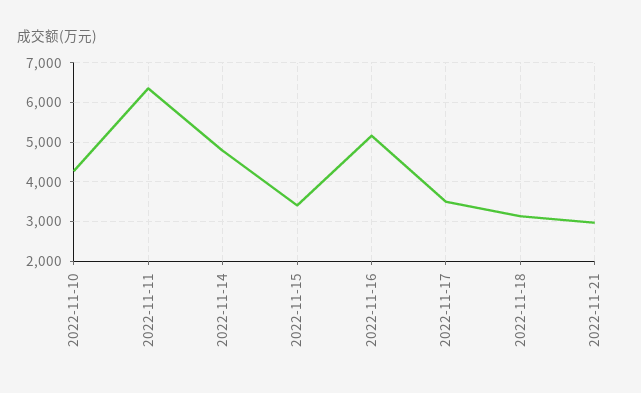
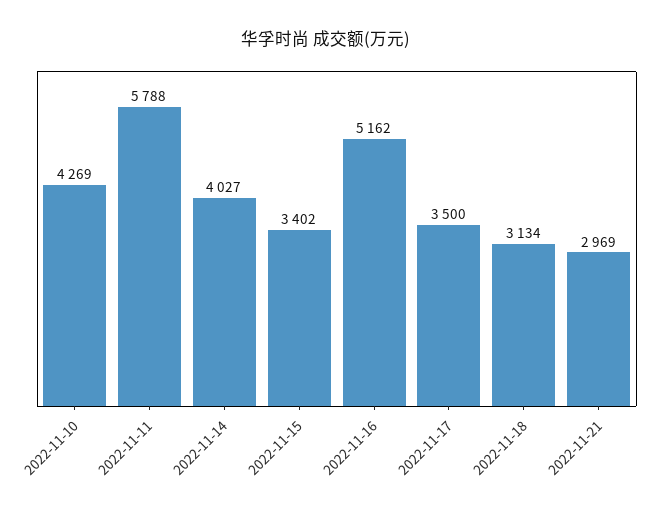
  {
    "2022-11-10": 4269,
-   "2022-11-11": 6400,
+   "2022-11-11": 5788,
-   "2022-11-14": 4800,
+   "2022-11-14": 4027,
    "2022-11-15": 3402,
    "2022-11-16": 5162,
    "2022-11-17": 3500,
    "2022-11-18": 3134,
    "2022-11-21": 2969
  }

